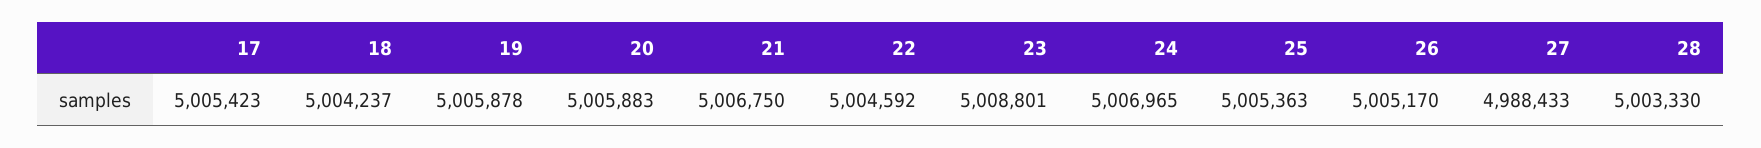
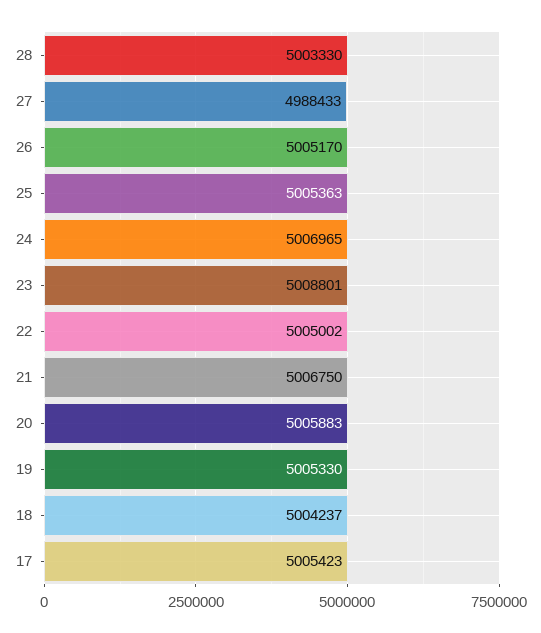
  {
    "17": 5005423,
    "18": 5004237,
-   "19": 5005878,
+   "19": 5005330,
    "20": 5005883,
    "21": 5006750,
-   "22": 5004592,
+   "22": 5005002,
    "23": 5008801,
    "24": 5006965,
    "25": 5005363,
    "26": 5005170,
    "27": 4988433,
    "28": 5003330
  }

